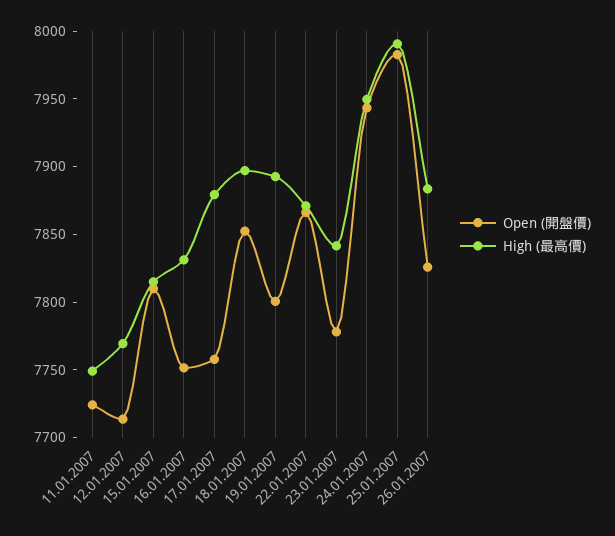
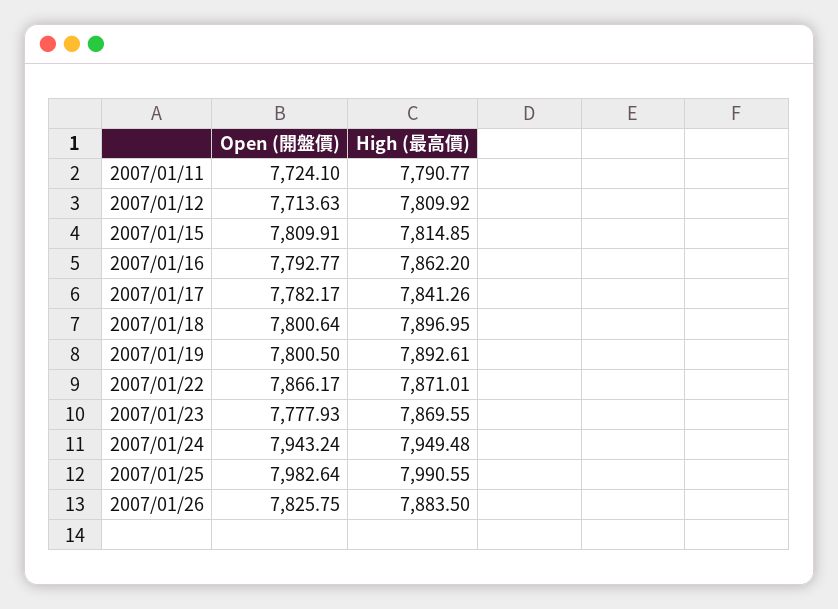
  {
    "Open (開盤價)": {
      "11.01.2007": 7724.1,
      "12.01.2007": 7713.63,
      "15.01.2007": 7809.91,
-     "16.01.2007": 7750,
+     "16.01.2007": 7792.77,
-     "17.01.2007": 7760,
+     "17.01.2007": 7782.17,
-     "18.01.2007": 7850,
+     "18.01.2007": 7800.64,
      "19.01.2007": 7800.5,
      "22.01.2007": 7866.17,
      "23.01.2007": 7777.93,
      "24.01.2007": 7943.24,
      "25.01.2007": 7982.64,
      "26.01.2007": 7825.75
    },
    "High (最高價)": {
-     "11.01.2007": 7750,
+     "11.01.2007": 7790.77,
-     "12.01.2007": 7770,
+     "12.01.2007": 7809.92,
      "15.01.2007": 7814.85,
-     "16.01.2007": 7830,
+     "16.01.2007": 7862.2,
-     "17.01.2007": 7880,
+     "17.01.2007": 7841.26,
      "18.01.2007": 7896.95,
      "19.01.2007": 7892.61,
      "22.01.2007": 7871.01,
-     "23.01.2007": 7840,
+     "23.01.2007": 7869.55,
      "24.01.2007": 7949.48,
      "25.01.2007": 7990.55,
      "26.01.2007": 7883.5
    }
  }

